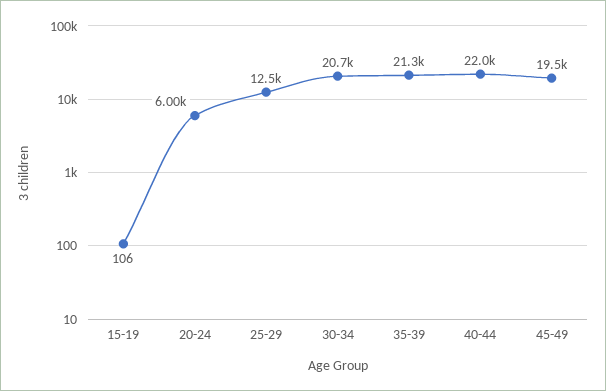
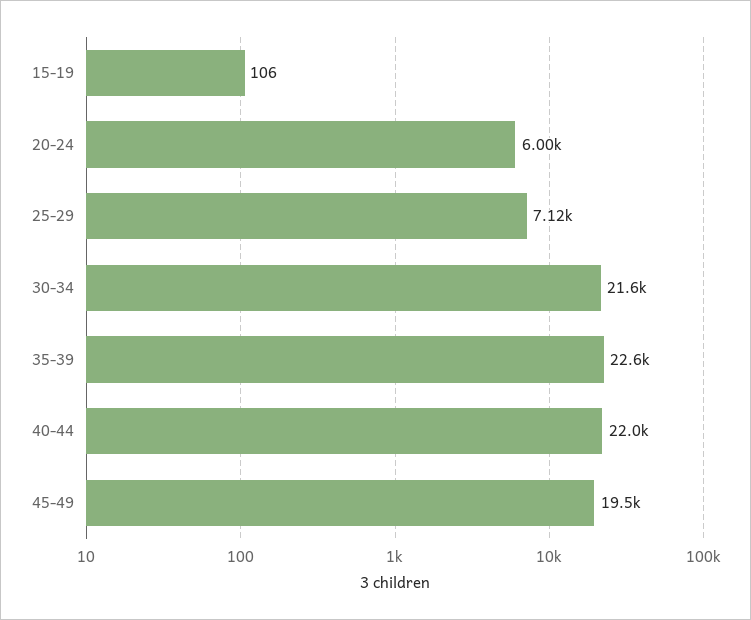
  {
    "15-19": 106,
    "20-24": 6000,
-   "25-29": 12500,
+   "25-29": 7120,
-   "30-34": 20700,
+   "30-34": 21600,
-   "35-39": 21300,
+   "35-39": 22600,
    "40-44": 22000,
    "45-49": 19500
  }

